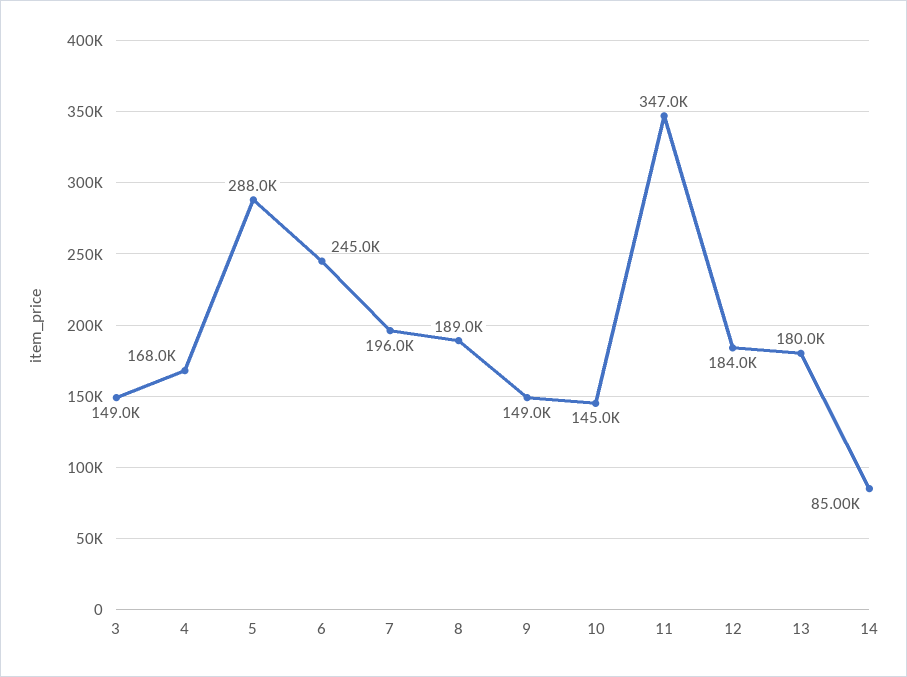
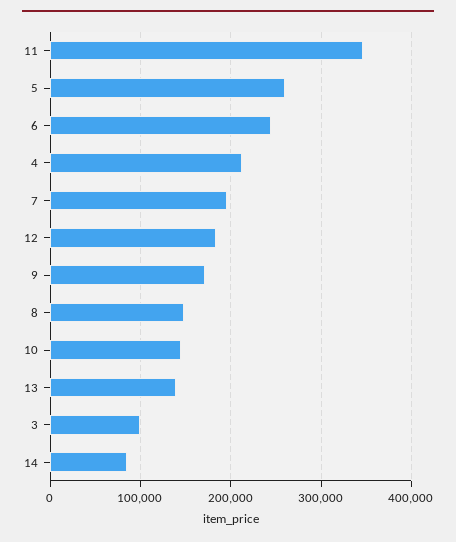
  {
-   "3": 149000,
+   "3": 100000,
-   "4": 168000,
+   "4": 210000,
-   "5": 288000,
+   "5": 260000,
    "6": 245000,
    "7": 196000,
-   "8": 189000,
+   "8": 150000,
-   "9": 149000,
+   "9": 170000,
    "10": 145000,
    "11": 347000,
    "12": 184000,
-   "13": 180000,
+   "13": 140000,
    "14": 85000
  }

